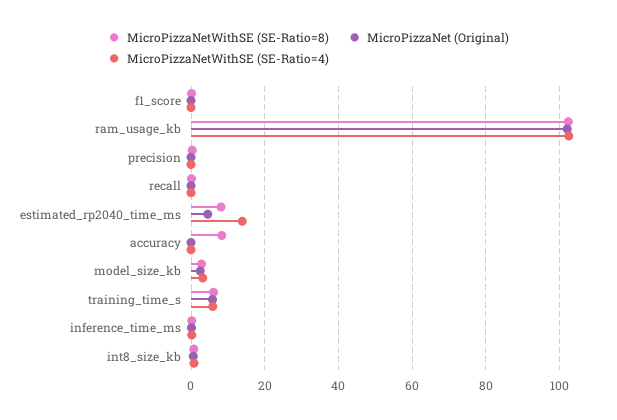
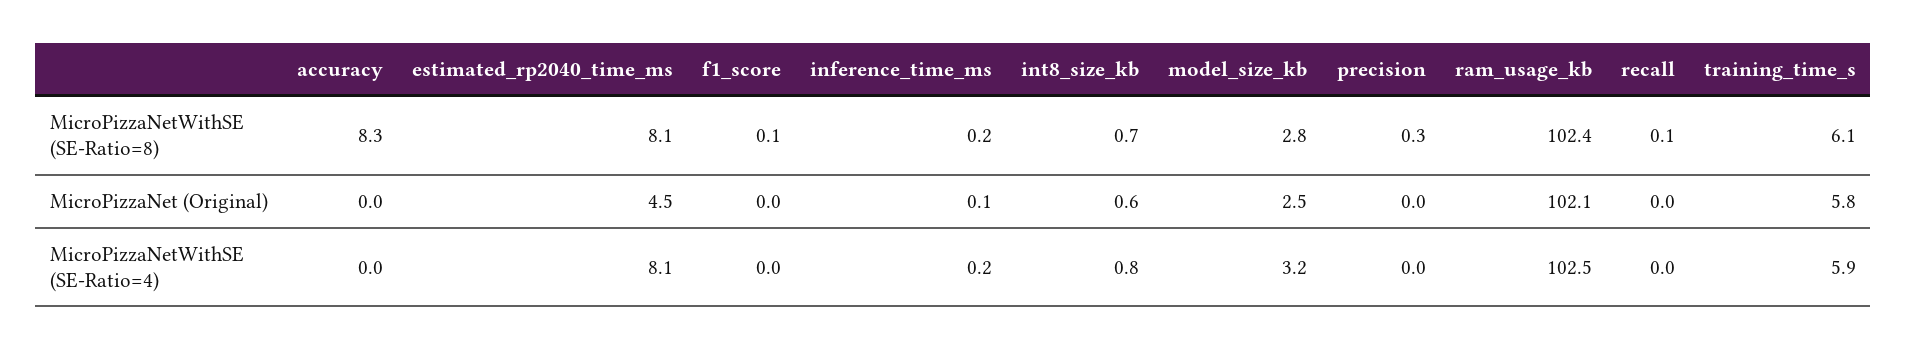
  {
    "MicroPizzaNetWithSE (SE-Ratio=8)": {
      "f1_score": 0.1,
      "ram_usage_kb": 102.4,
      "precision": 0.3,
      "recall": 0.1,
      "estimated_rp2040_time_ms": 8.1,
      "accuracy": 8.3,
      "model_size_kb": 2.8,
      "training_time_s": 6.1,
      "inference_time_ms": 0.2,
      "int8_size_kb": 0.7
    },
    "MicroPizzaNet (Original)": {
      "f1_score": 0,
      "ram_usage_kb": 102.1,
      "precision": 0,
      "recall": 0,
      "estimated_rp2040_time_ms": 4.5,
      "accuracy": 0,
      "model_size_kb": 2.5,
      "training_time_s": 5.8,
      "inference_time_ms": 0.1,
      "int8_size_kb": 0.6
    },
    "MicroPizzaNetWithSE (SE-Ratio=4)": {
      "f1_score": 0,
      "ram_usage_kb": 102.5,
      "precision": 0,
      "recall": 0,
-     "estimated_rp2040_time_ms": 14,
+     "estimated_rp2040_time_ms": 8.1,
      "accuracy": 0,
      "model_size_kb": 3.2,
      "training_time_s": 5.9,
      "inference_time_ms": 0.2,
      "int8_size_kb": 0.8
    }
  }

